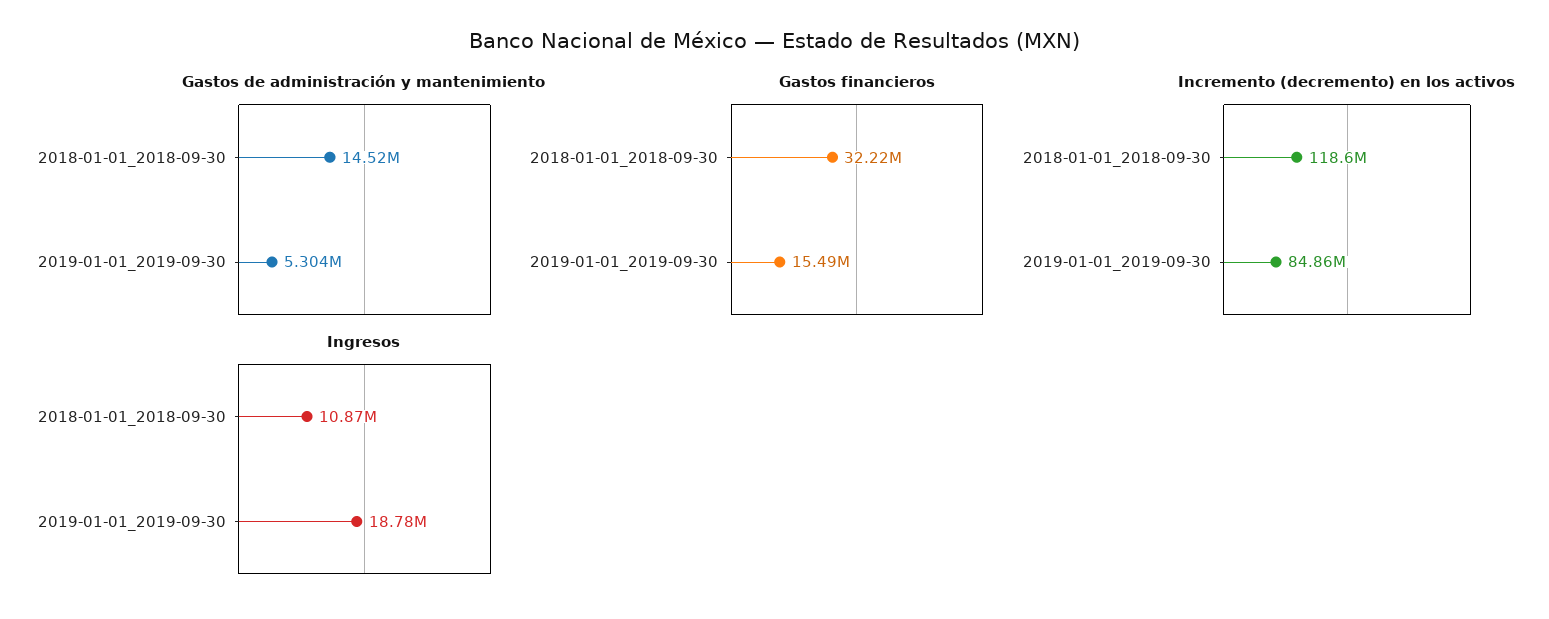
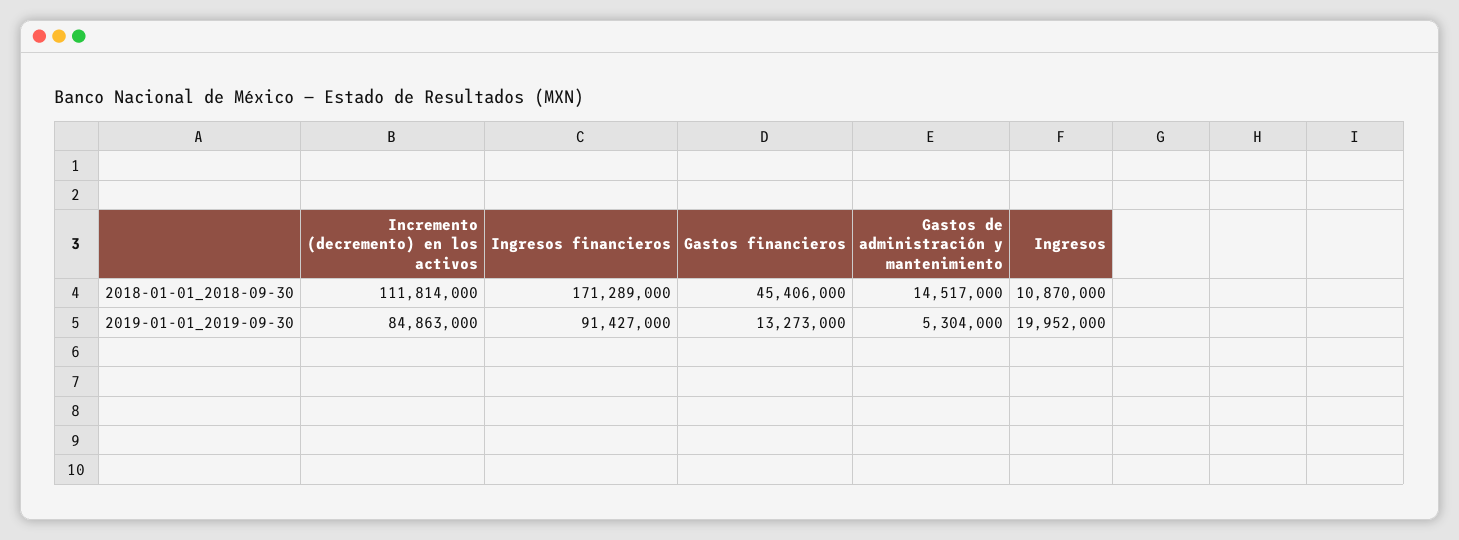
  {
    "Gastos de administración y mantenimiento": {
      "2018-01-01_2018-09-30": 14517000,
      "2019-01-01_2019-09-30": 5304000
    },
    "Gastos financieros": {
-     "2018-01-01_2018-09-30": 32220000,
+     "2018-01-01_2018-09-30": 45406000,
-     "2019-01-01_2019-09-30": 15490000
+     "2019-01-01_2019-09-30": 13273000
    },
    "Incremento (decremento) en los activos": {
-     "2018-01-01_2018-09-30": 118600000,
+     "2018-01-01_2018-09-30": 111814000,
      "2019-01-01_2019-09-30": 84863000
    },
    "Ingresos": {
      "2018-01-01_2018-09-30": 10870000,
-     "2019-01-01_2019-09-30": 18780000
+     "2019-01-01_2019-09-30": 19952000
-   }
+   },
+   "Ingresos financieros": {
+     "2018-01-01_2018-09-30": 171289000,
+     "2019-01-01_2019-09-30": 91427000
+   }
  }

